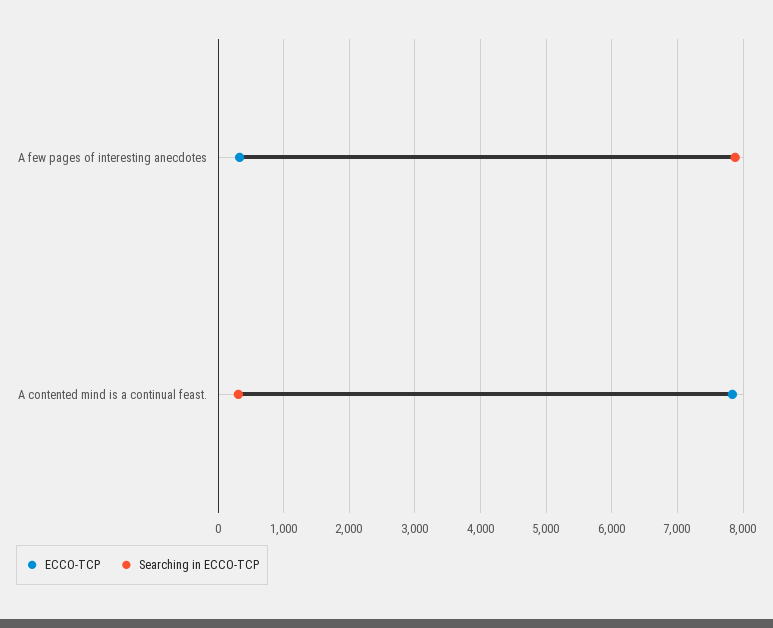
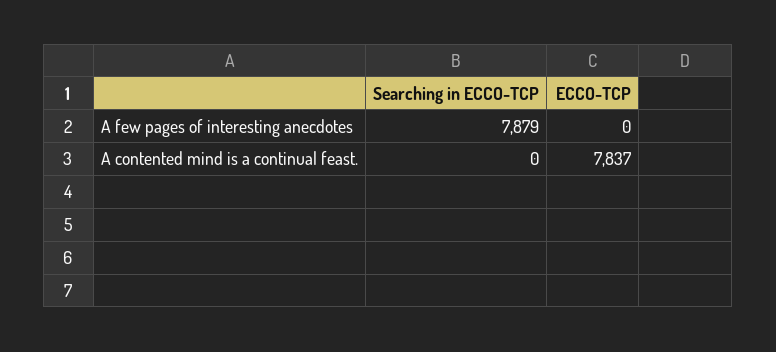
  {
    "ECCO-TCP": {
-     "A few pages of interesting anecdotes": 300,
+     "A few pages of interesting anecdotes": 0,
      "A contented mind is a continual feast.": 7837
    },
    "Searching in ECCO-TCP": {
      "A few pages of interesting anecdotes": 7879,
-     "A contented mind is a continual feast.": 300
+     "A contented mind is a continual feast.": 0
    }
  }

